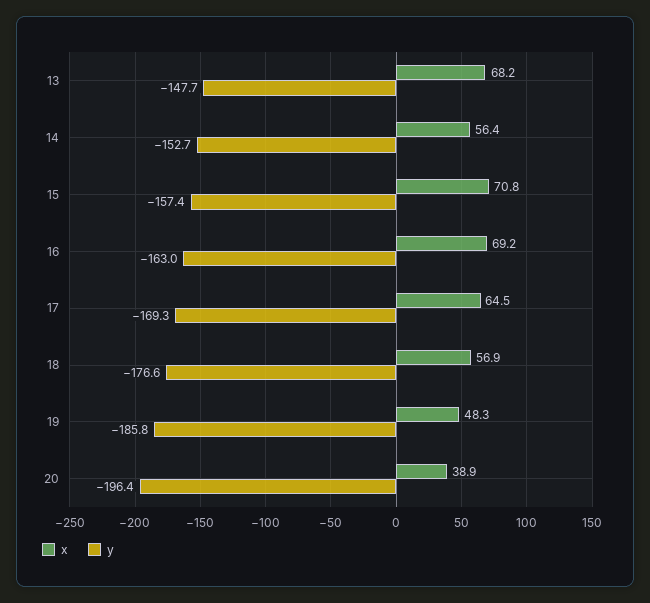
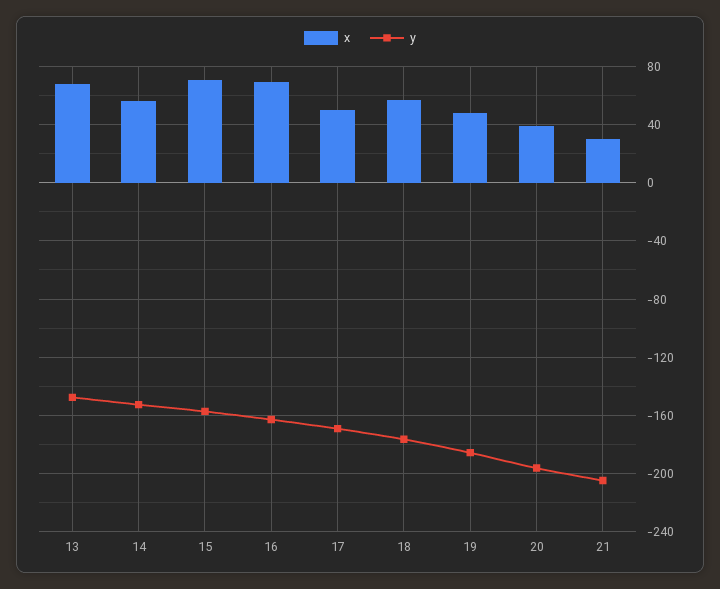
  {
    "x": {
      "13": 68.2,
      "14": 56.4,
      "15": 70.8,
      "16": 69.2,
-     "17": 64.5,
+     "17": 50,
      "18": 56.9,
      "19": 48.3,
-     "20": 38.9
+     "20": 38.9,
+     "21": 30
    },
    "y": {
      "13": -147.7,
      "14": -152.7,
      "15": -157.4,
      "16": -163,
      "17": -169.3,
      "18": -176.6,
      "19": -185.8,
-     "20": -196.4
+     "20": -196.4,
+     "21": -205
    }
  }

